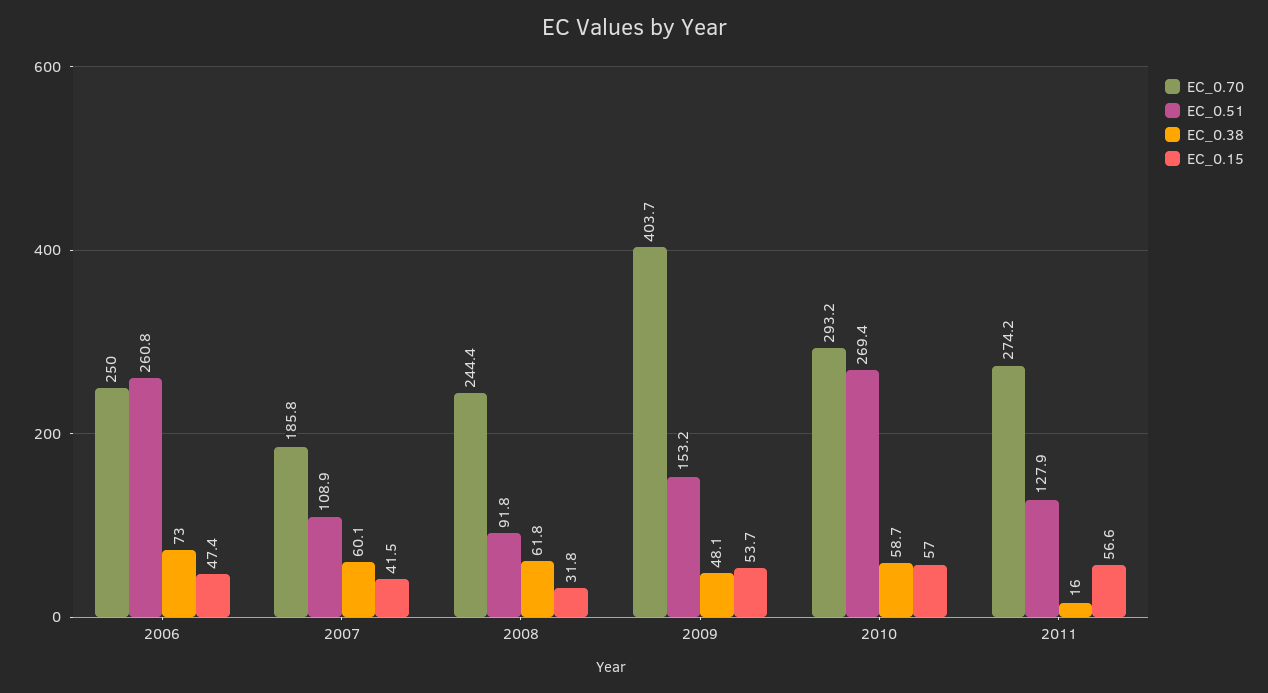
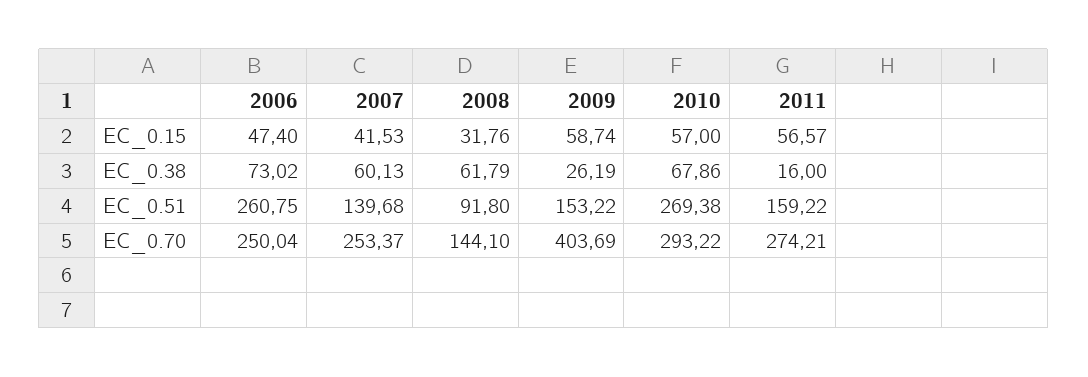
  {
    "EC_0.70": {
      "2006": 250.04,
-     "2007": 185.8,
+     "2007": 253.37,
-     "2008": 244.4,
+     "2008": 144.1,
      "2009": 403.69,
      "2010": 293.22,
      "2011": 274.21
    },
    "EC_0.51": {
      "2006": 260.75,
-     "2007": 108.9,
+     "2007": 139.68,
      "2008": 91.8,
      "2009": 153.22,
      "2010": 269.38,
-     "2011": 127.9
+     "2011": 159.22
    },
    "EC_0.38": {
      "2006": 73.02,
      "2007": 60.13,
      "2008": 61.79,
-     "2009": 48.1,
+     "2009": 26.19,
-     "2010": 58.7,
+     "2010": 67.86,
      "2011": 16
    },
    "EC_0.15": {
      "2006": 47.4,
      "2007": 41.53,
      "2008": 31.76,
-     "2009": 53.7,
+     "2009": 58.74,
      "2010": 57,
      "2011": 56.57
    }
  }

